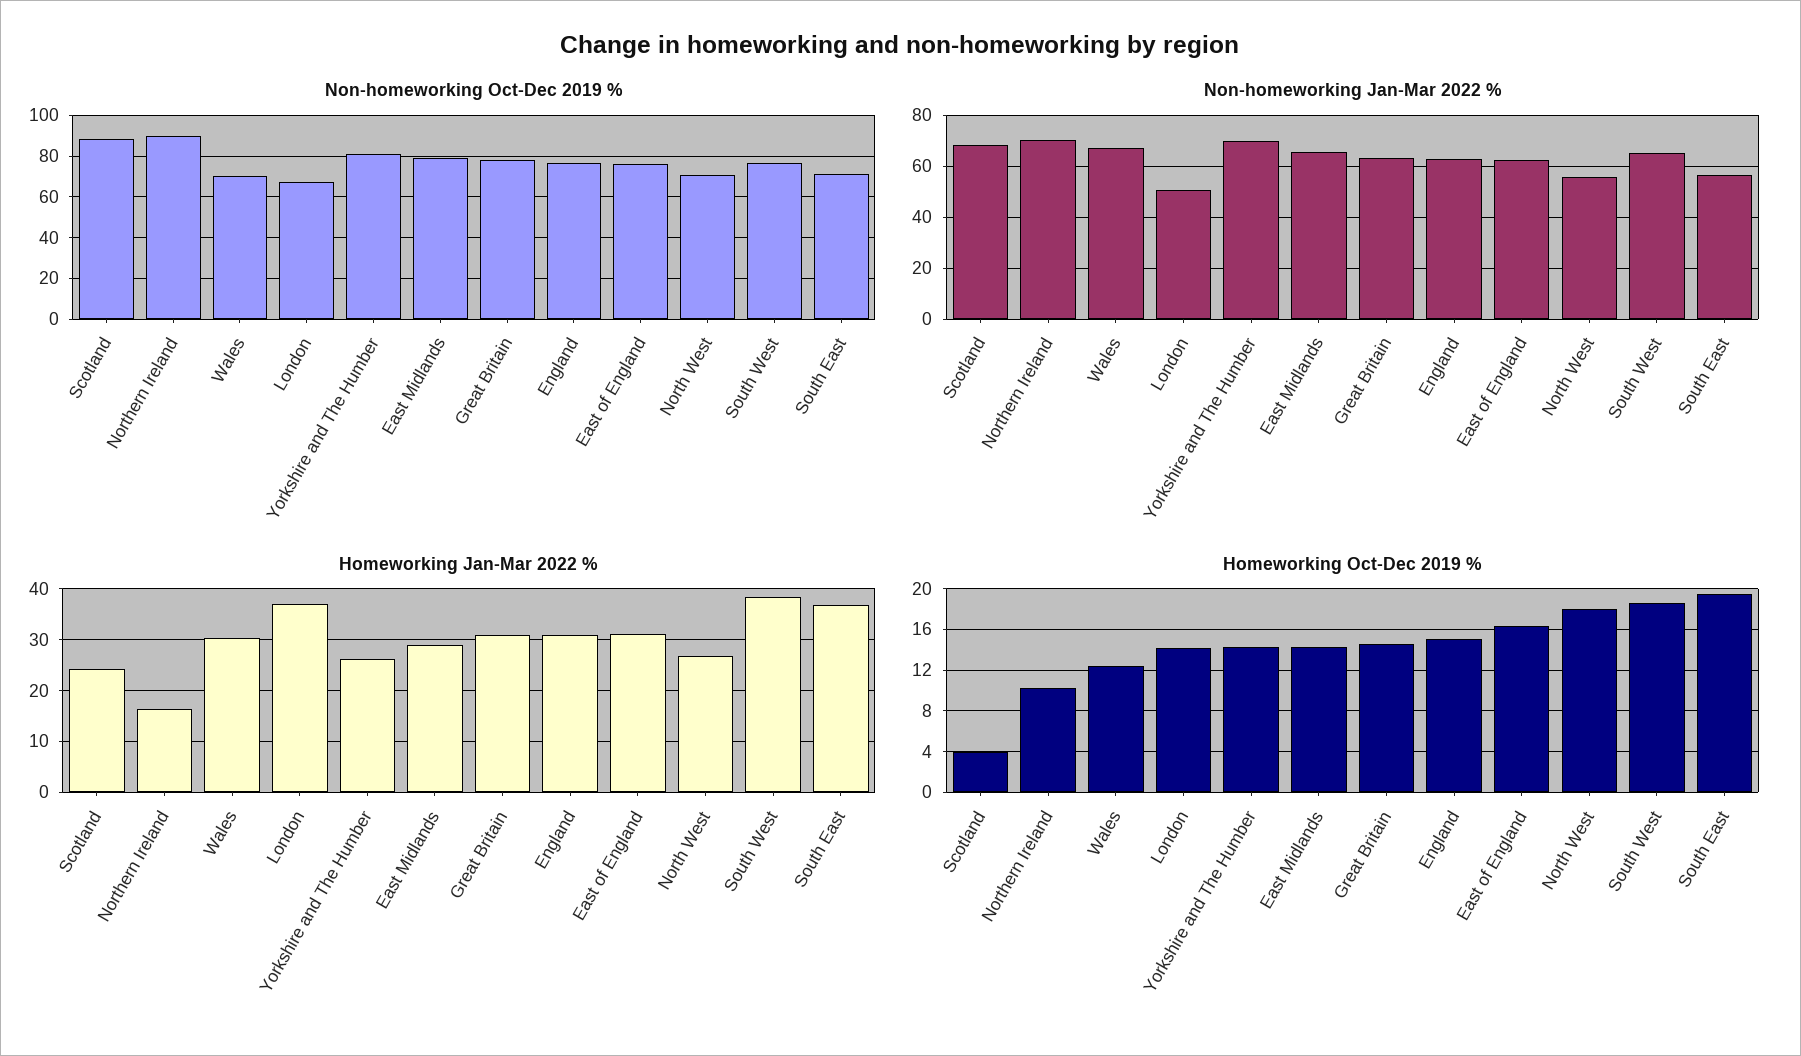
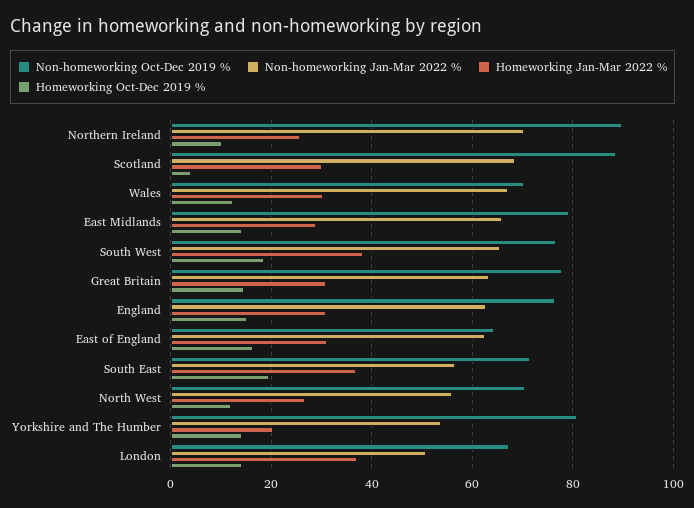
  {
    "Non-homeworking Oct-Dec 2019 %": {
      "Scotland": 88,
      "Northern Ireland": 90,
      "Wales": 70,
      "London": 68,
      "Yorkshire and The Humber": 80,
      "East Midlands": 80,
      "Great Britain": 78,
      "England": 76,
-     "East of England": 75,
+     "East of England": 64,
      "North West": 70,
      "South West": 76,
      "South East": 72
    },
    "Non-homeworking Jan-Mar 2022 %": {
      "Scotland": 68,
      "Northern Ireland": 70,
      "Wales": 68,
      "London": 50,
-     "Yorkshire and The Humber": 70,
+     "Yorkshire and The Humber": 54,
      "East Midlands": 66,
      "Great Britain": 64,
      "England": 62,
      "East of England": 62,
      "North West": 56,
      "South West": 66,
      "South East": 56
    },
    "Homeworking Jan-Mar 2022 %": {
-     "Scotland": 24,
+     "Scotland": 30,
-     "Northern Ireland": 16,
+     "Northern Ireland": 26,
      "Wales": 30,
      "London": 38,
-     "Yorkshire and The Humber": 26,
+     "Yorkshire and The Humber": 20,
      "East Midlands": 28,
      "Great Britain": 30,
      "England": 32,
      "East of England": 32,
      "North West": 26,
      "South West": 38,
      "South East": 36
    },
    "Homeworking Oct-Dec 2019 %": {
      "Scotland": 4,
      "Northern Ireland": 10,
      "Wales": 12,
      "London": 14,
      "Yorkshire and The Humber": 14,
      "East Midlands": 14,
      "Great Britain": 15,
      "England": 15,
      "East of England": 16,
-     "North West": 18,
+     "North West": 12,
      "South West": 19,
      "South East": 20
    }
  }

